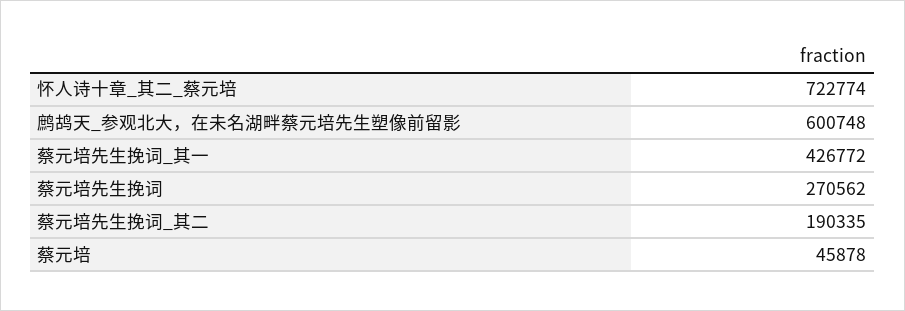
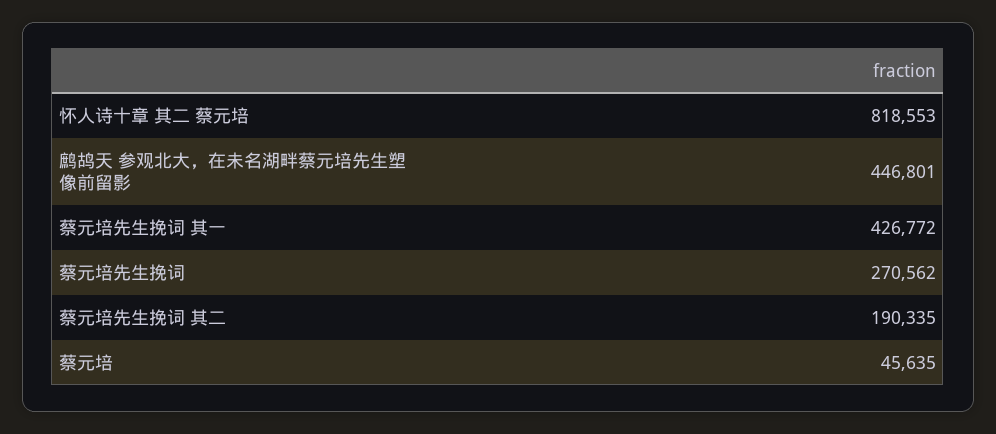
  {
-   "怀人诗十章_其二_蔡元培": 722774,
+   "怀人诗十章_其二_蔡元培": 818553,
-   "鹧鸪天_参观北大，在未名湖畔蔡元培先生塑像前留影": 600748,
+   "鹧鸪天_参观北大，在未名湖畔蔡元培先生塑像前留影": 446801,
    "蔡元培先生挽词_其一": 426772,
    "蔡元培先生挽词": 270562,
    "蔡元培先生挽词_其二": 190335,
-   "蔡元培": 45878
+   "蔡元培": 45635
  }

